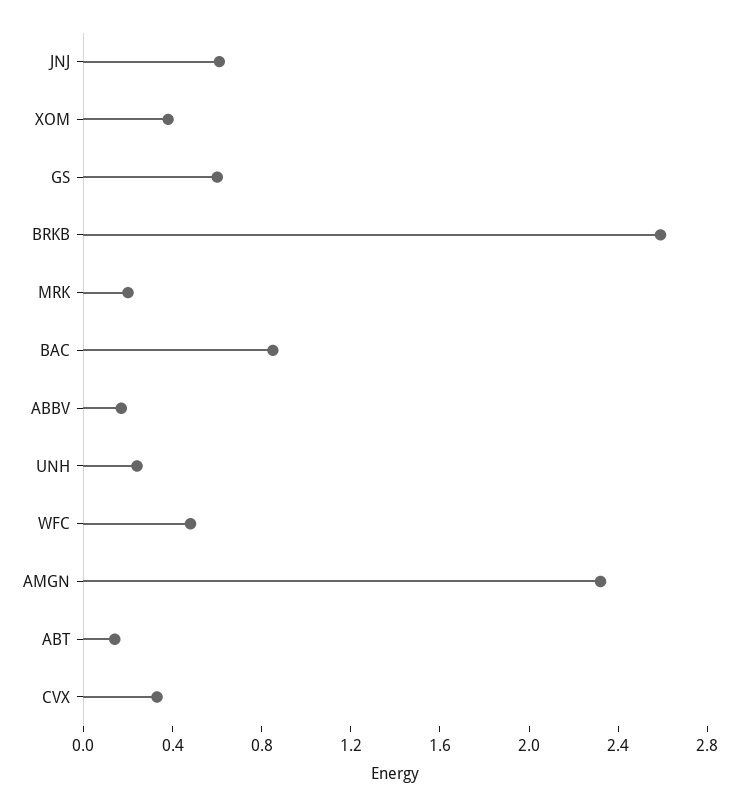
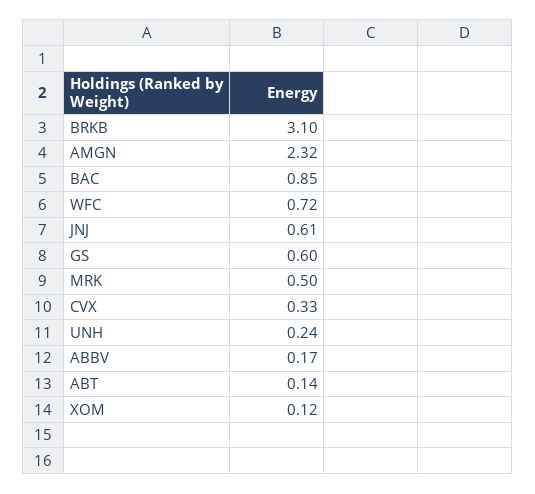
  {
    "JNJ": 0.61,
-   "XOM": 0.4,
+   "XOM": 0.12,
    "GS": 0.6,
-   "BRKB": 2.6,
+   "BRKB": 3.1,
-   "MRK": 0.2,
+   "MRK": 0.5,
    "BAC": 0.85,
    "ABBV": 0.17,
    "UNH": 0.24,
-   "WFC": 0.5,
+   "WFC": 0.72,
    "AMGN": 2.32,
    "ABT": 0.14,
    "CVX": 0.33
  }

